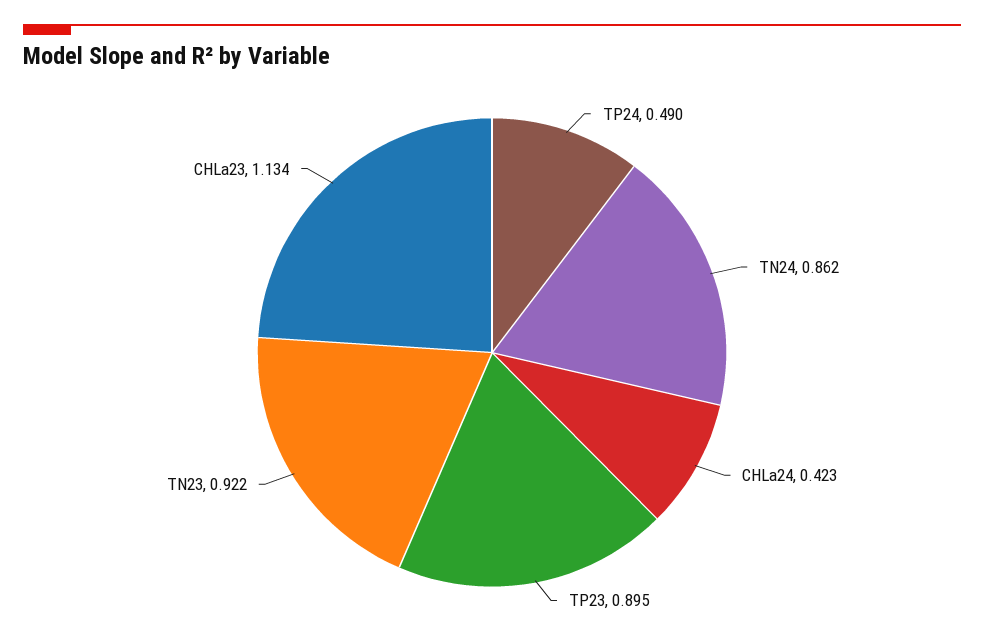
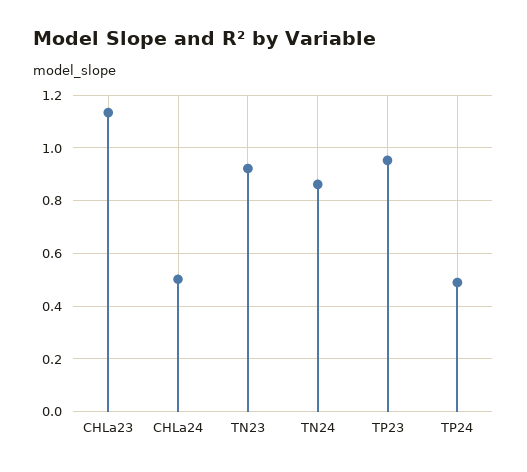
  {
    "TP24": 0.49,
    "TN24": 0.862,
-   "CHLa24": 0.423,
+   "CHLa24": 0.5,
-   "TP23": 0.895,
+   "TP23": 0.95,
    "TN23": 0.922,
    "CHLa23": 1.134
  }

